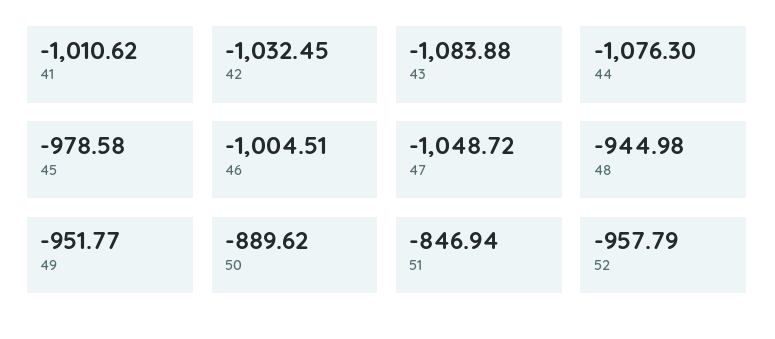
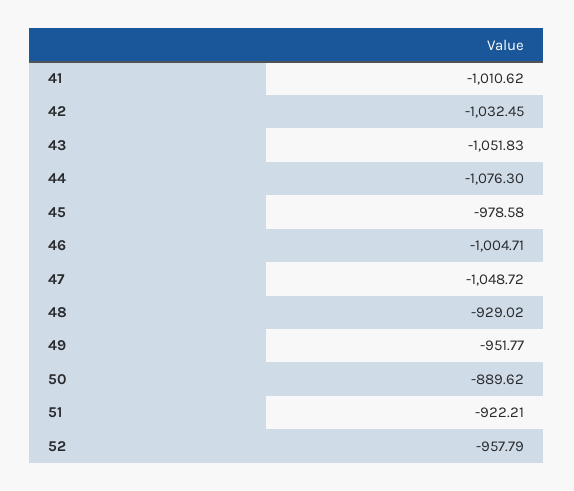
  {
    "41": -1010.62,
    "42": -1032.45,
-   "43": -1083.88,
+   "43": -1051.83,
    "44": -1076.3,
    "45": -978.58,
-   "46": -1004.51,
+   "46": -1004.71,
    "47": -1048.72,
-   "48": -944.98,
+   "48": -929.02,
    "49": -951.77,
    "50": -889.62,
-   "51": -846.94,
+   "51": -922.21,
    "52": -957.79
  }

